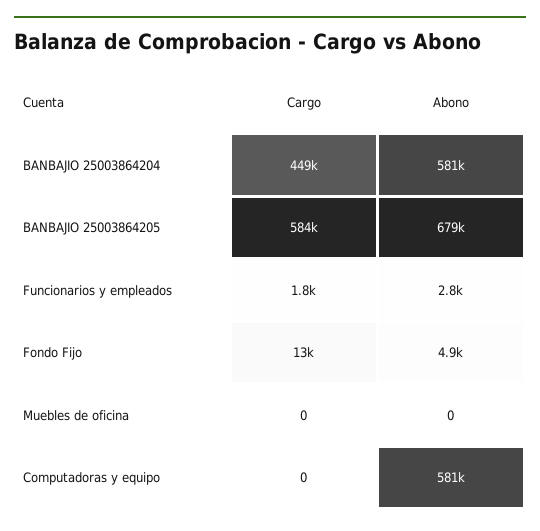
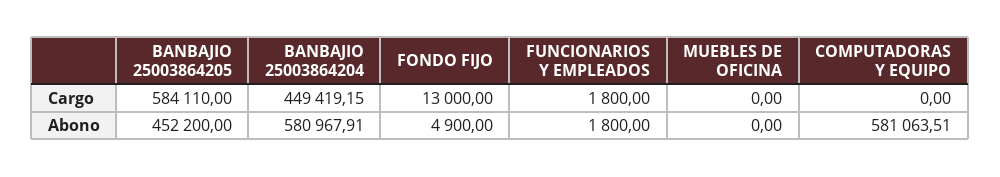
  {
    "Cargo": {
      "BANBAJIO 25003864204": 449419.15,
      "BANBAJIO 25003864205": 584110,
      "Funcionarios y empleados": 1800,
      "Fondo Fijo": 13000,
      "Muebles de oficina": 0,
      "Computadoras y equipo": 0
    },
    "Abono": {
      "BANBAJIO 25003864204": 580967.91,
-     "BANBAJIO 25003864205": 679000,
+     "BANBAJIO 25003864205": 452200,
-     "Funcionarios y empleados": 2800,
+     "Funcionarios y empleados": 1800,
      "Fondo Fijo": 4900,
      "Muebles de oficina": 0,
      "Computadoras y equipo": 581063.51
    }
  }

